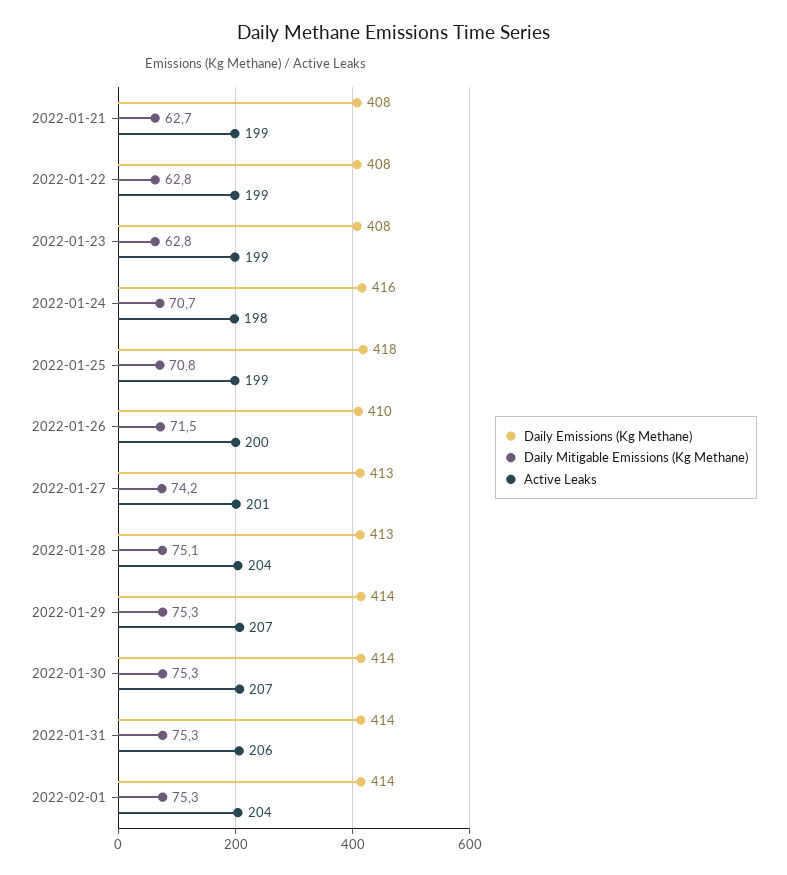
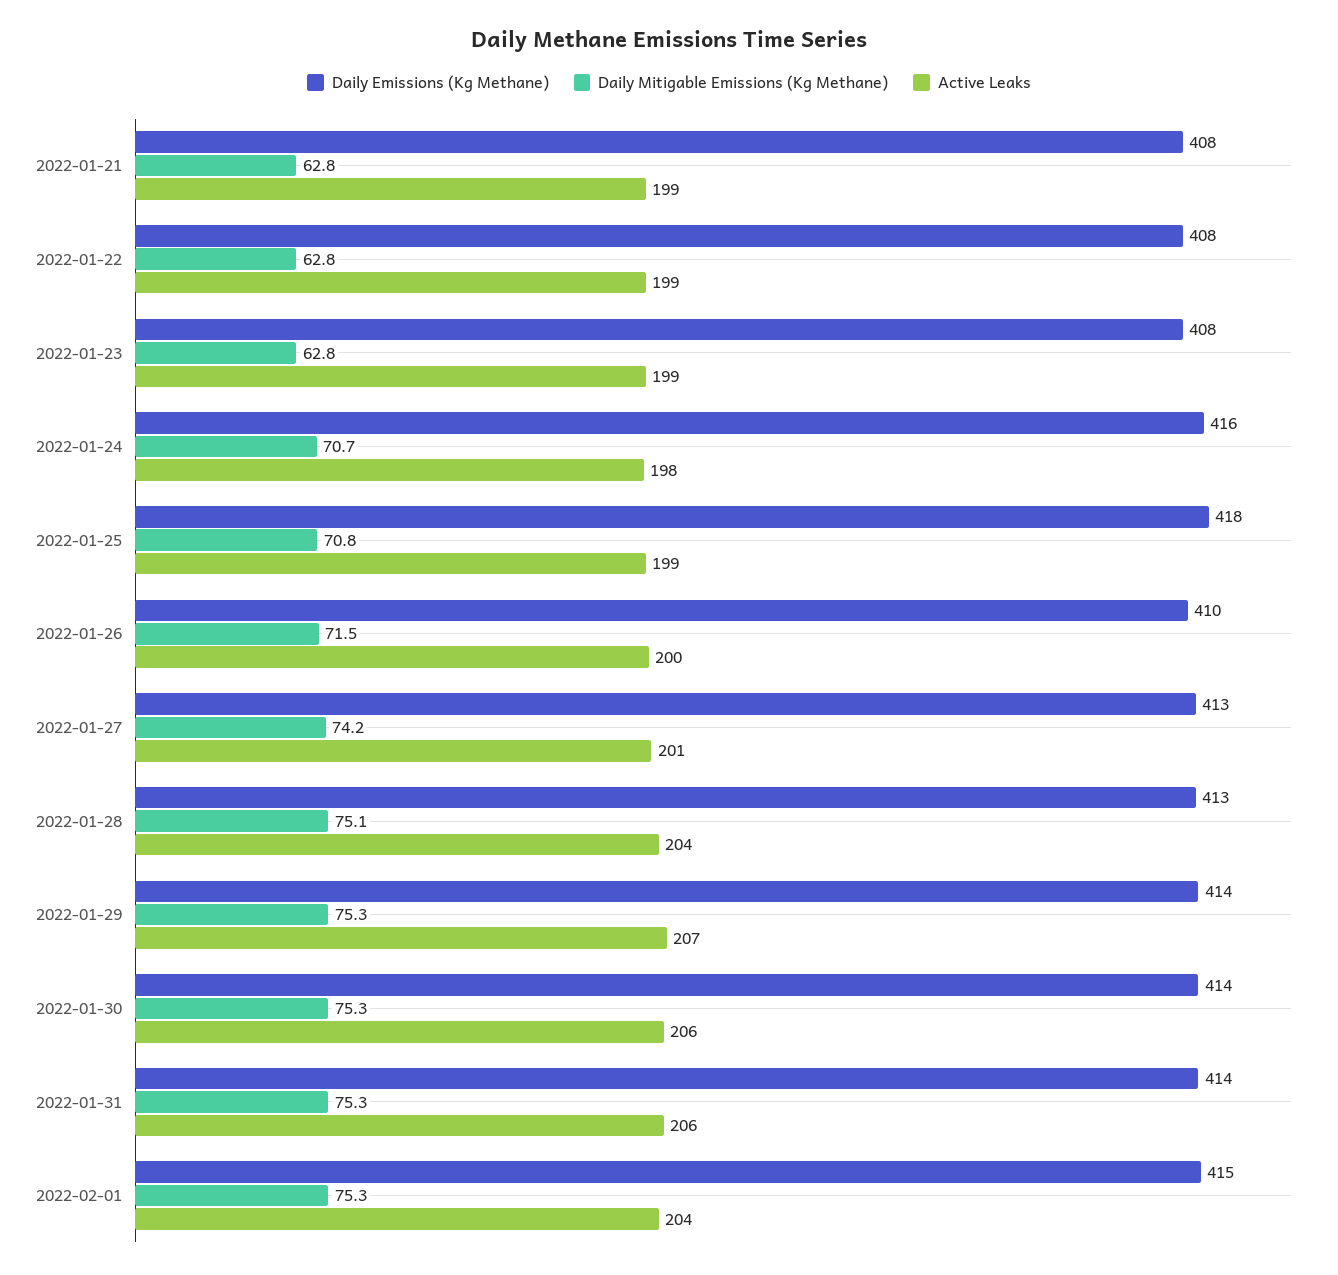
  {
    "Daily Emissions (Kg Methane)": {
      "2022-01-21": 408,
      "2022-01-22": 408,
      "2022-01-23": 408,
      "2022-01-24": 416,
      "2022-01-25": 418,
      "2022-01-26": 410,
      "2022-01-27": 413,
      "2022-01-28": 413,
      "2022-01-29": 414,
      "2022-01-30": 414,
      "2022-01-31": 414,
-     "2022-02-01": 414
+     "2022-02-01": 415
    },
    "Daily Mitigable Emissions (Kg Methane)": {
-     "2022-01-21": 62.7,
+     "2022-01-21": 62.8,
      "2022-01-22": 62.8,
      "2022-01-23": 62.8,
      "2022-01-24": 70.7,
      "2022-01-25": 70.8,
      "2022-01-26": 71.5,
      "2022-01-27": 74.2,
      "2022-01-28": 75.1,
      "2022-01-29": 75.3,
      "2022-01-30": 75.3,
      "2022-01-31": 75.3,
      "2022-02-01": 75.3
    },
    "Active Leaks": {
      "2022-01-21": 199,
      "2022-01-22": 199,
      "2022-01-23": 199,
      "2022-01-24": 198,
      "2022-01-25": 199,
      "2022-01-26": 200,
      "2022-01-27": 201,
      "2022-01-28": 204,
      "2022-01-29": 207,
-     "2022-01-30": 207,
+     "2022-01-30": 206,
      "2022-01-31": 206,
      "2022-02-01": 204
    }
  }

